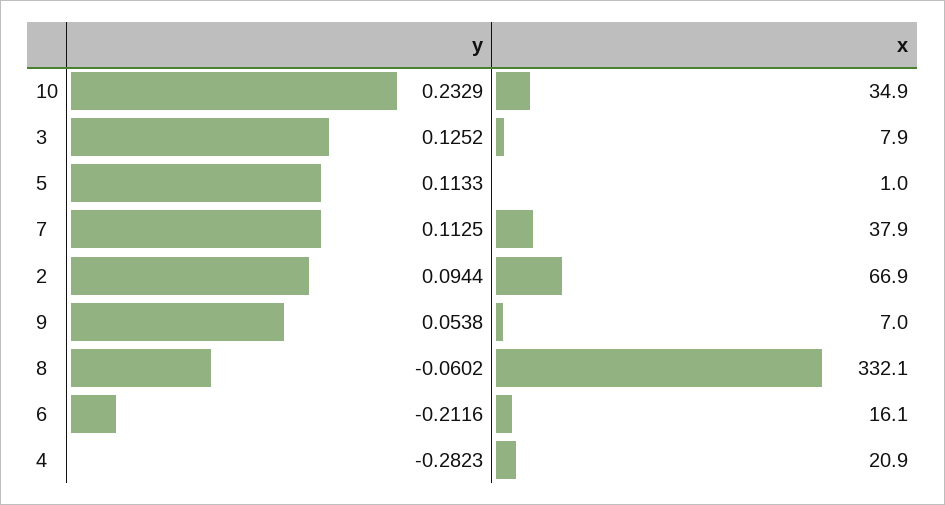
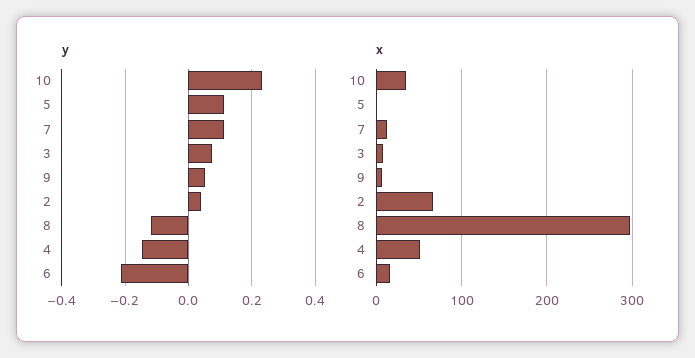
  {
    "y": {
      "10": 0.2329,
-     "3": 0.1252,
+     "3": 0.08,
      "5": 0.1133,
      "7": 0.1125,
-     "2": 0.0944,
+     "2": 0.04,
      "9": 0.0538,
-     "8": -0.0602,
+     "8": -0.12,
      "6": -0.2116,
-     "4": -0.2823
+     "4": -0.14
    },
    "x": {
      "10": 34.9,
      "3": 7.9,
      "5": 1,
-     "7": 37.9,
+     "7": 10,
      "2": 66.9,
      "9": 7,
-     "8": 332.1,
+     "8": 300,
      "6": 16.1,
-     "4": 20.9
+     "4": 50
    }
  }

